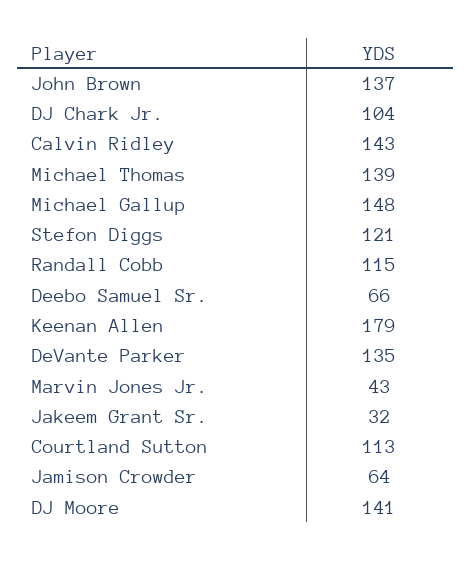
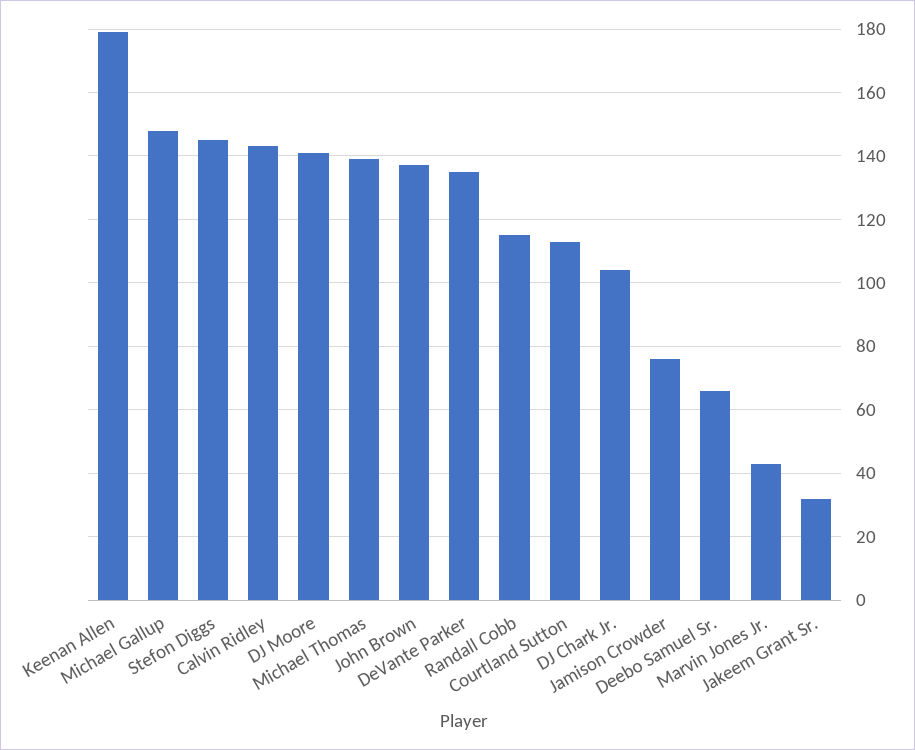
  {
    "John Brown": 137,
    "DJ Chark Jr.": 104,
    "Calvin Ridley": 143,
    "Michael Thomas": 139,
    "Michael Gallup": 148,
-   "Stefon Diggs": 121,
+   "Stefon Diggs": 145,
    "Randall Cobb": 115,
    "Deebo Samuel Sr.": 66,
    "Keenan Allen": 179,
    "DeVante Parker": 135,
    "Marvin Jones Jr.": 43,
    "Jakeem Grant Sr.": 32,
    "Courtland Sutton": 113,
-   "Jamison Crowder": 64,
+   "Jamison Crowder": 75,
    "DJ Moore": 141
  }

